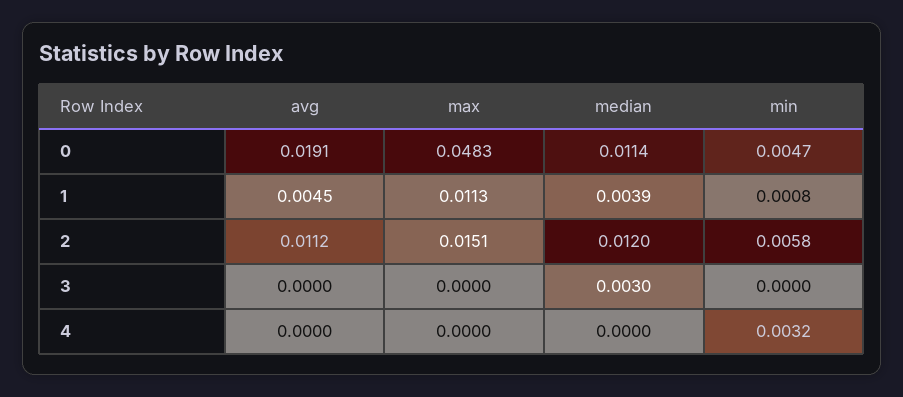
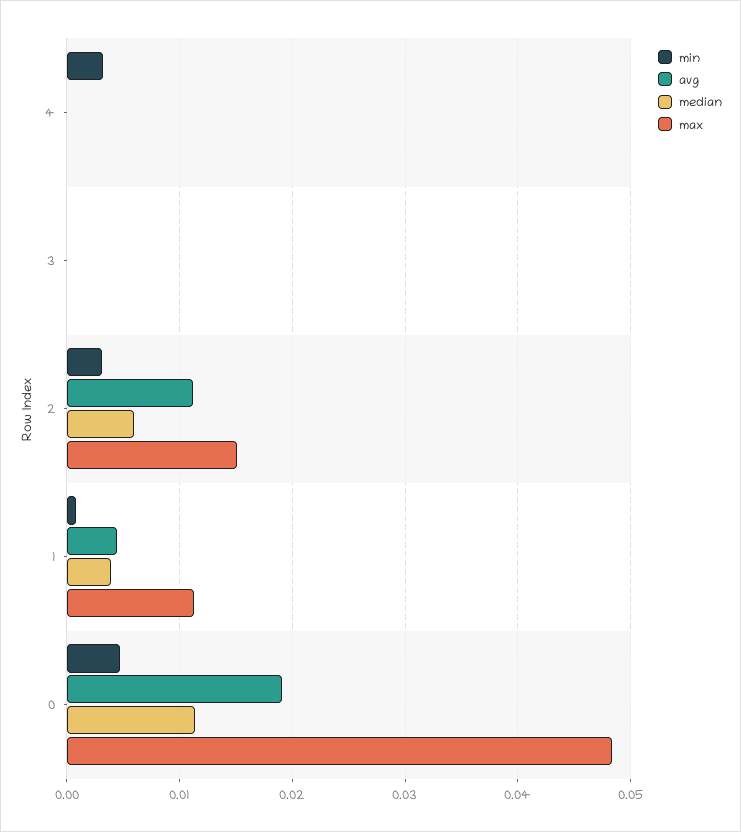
  {
    "avg": {
      "0": 0.0191,
      "1": 0.0045,
      "2": 0.0112,
      "3": 0,
      "4": 0
    },
    "max": {
      "0": 0.0483,
      "1": 0.0113,
      "2": 0.0151,
      "3": 0,
      "4": 0
    },
    "median": {
      "0": 0.0114,
      "1": 0.0039,
-     "2": 0.012,
+     "2": 0.006,
-     "3": 0.003,
+     "3": 0,
      "4": 0
    },
    "min": {
      "0": 0.0047,
      "1": 0.0008,
-     "2": 0.0058,
+     "2": 0.003,
      "3": 0,
      "4": 0.0032
    }
  }

